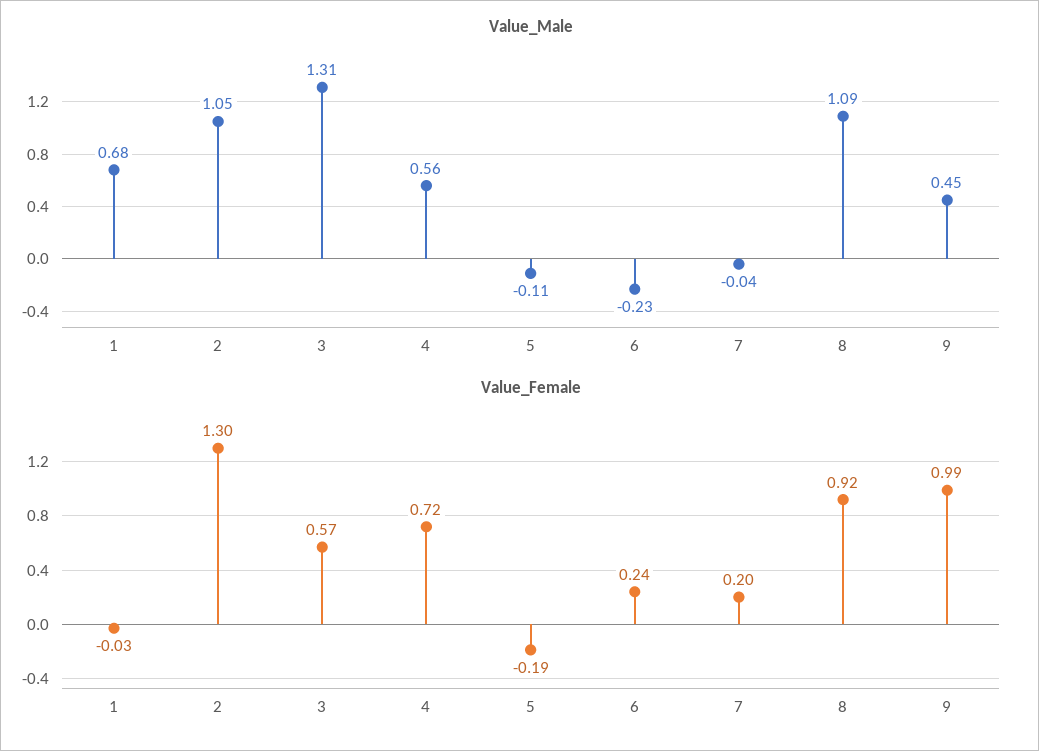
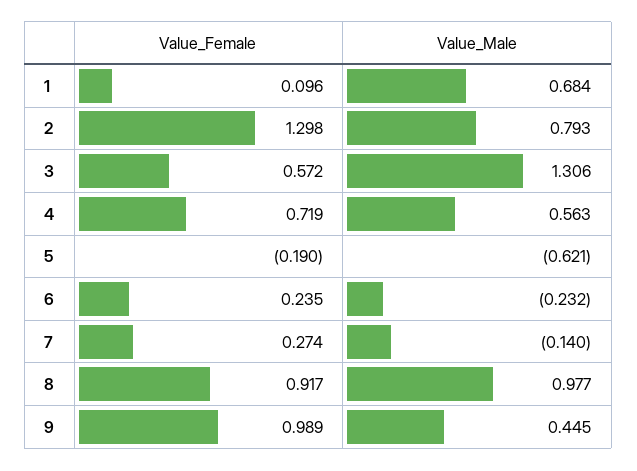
  {
    "Value_Male": {
      "1": 0.684,
-     "2": 1.05,
+     "2": 0.793,
      "3": 1.306,
      "4": 0.563,
-     "5": -0.11,
+     "5": -0.621,
      "6": -0.232,
-     "7": -0.04,
+     "7": -0.14,
-     "8": 1.09,
+     "8": 0.977,
      "9": 0.445
    },
    "Value_Female": {
-     "1": -0.03,
+     "1": 0.096,
      "2": 1.298,
      "3": 0.572,
      "4": 0.719,
      "5": -0.19,
      "6": 0.235,
-     "7": 0.2,
+     "7": 0.274,
      "8": 0.917,
      "9": 0.989
    }
  }

